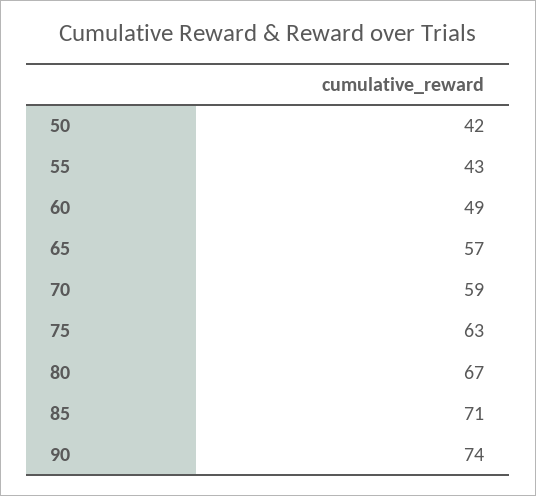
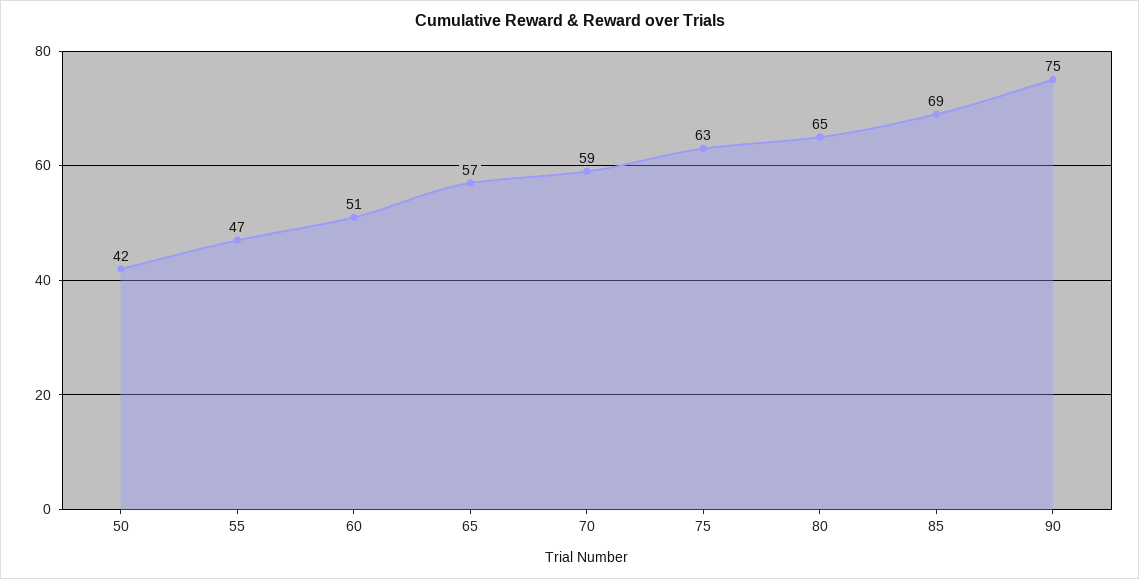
  {
    "50": 42,
-   "55": 43,
+   "55": 47,
-   "60": 49,
+   "60": 51,
    "65": 57,
    "70": 59,
    "75": 63,
-   "80": 67,
+   "80": 65,
-   "85": 71,
+   "85": 69,
-   "90": 74
+   "90": 75
  }

